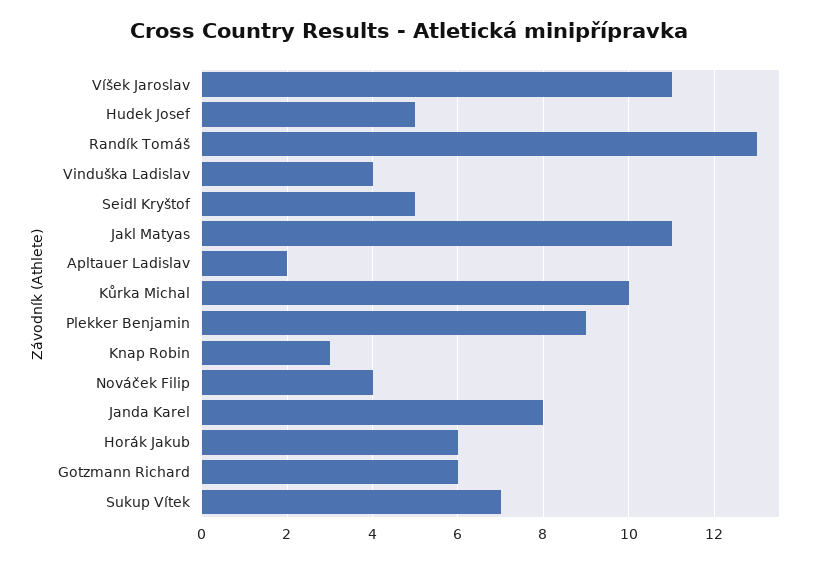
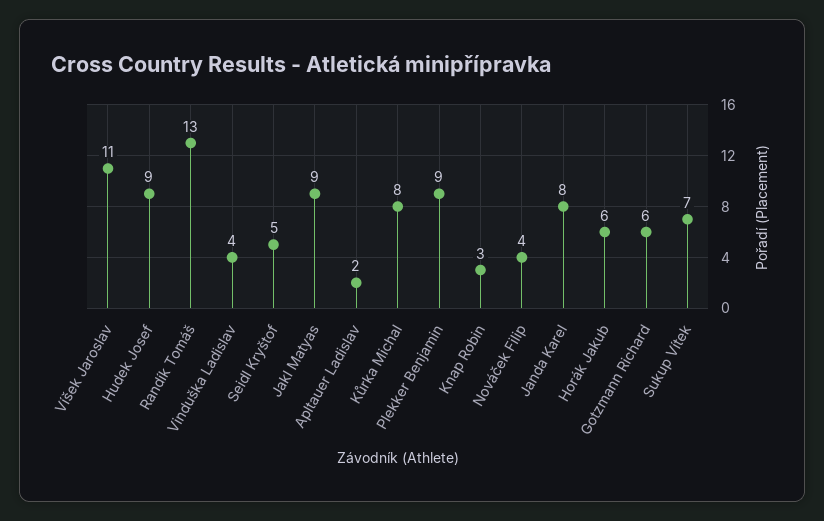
  {
    "Víšek Jaroslav": 11,
-   "Hudek Josef": 5,
+   "Hudek Josef": 9,
    "Randík Tomáš": 13,
    "Vinduška Ladislav": 4,
    "Seidl Kryštof": 5,
-   "Jakl Matyas": 11,
+   "Jakl Matyas": 9,
    "Apltauer Ladislav": 2,
-   "Kůrka Michal": 10,
+   "Kůrka Michal": 8,
    "Plekker Benjamin": 9,
    "Knap Robin": 3,
    "Nováček Filip": 4,
    "Janda Karel": 8,
    "Horák Jakub": 6,
    "Gotzmann Richard": 6,
    "Sukup Vítek": 7
  }

